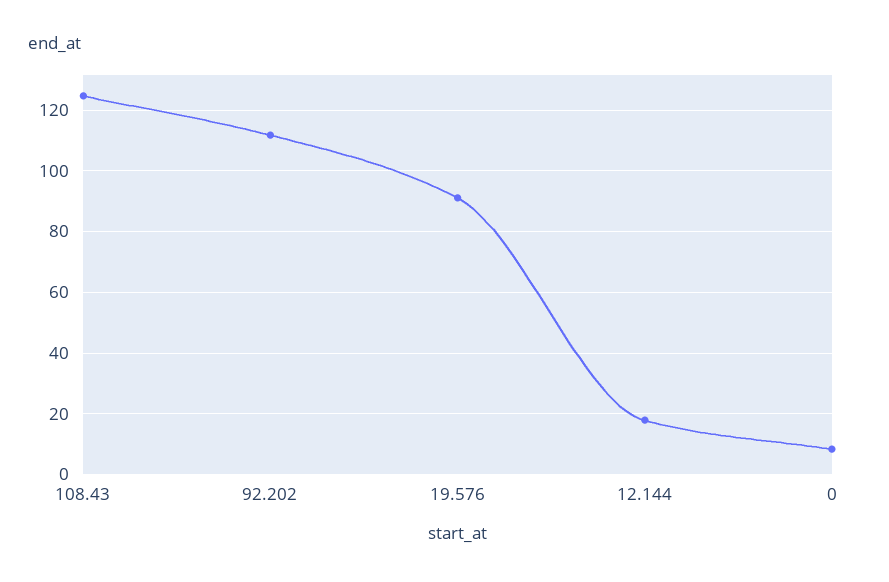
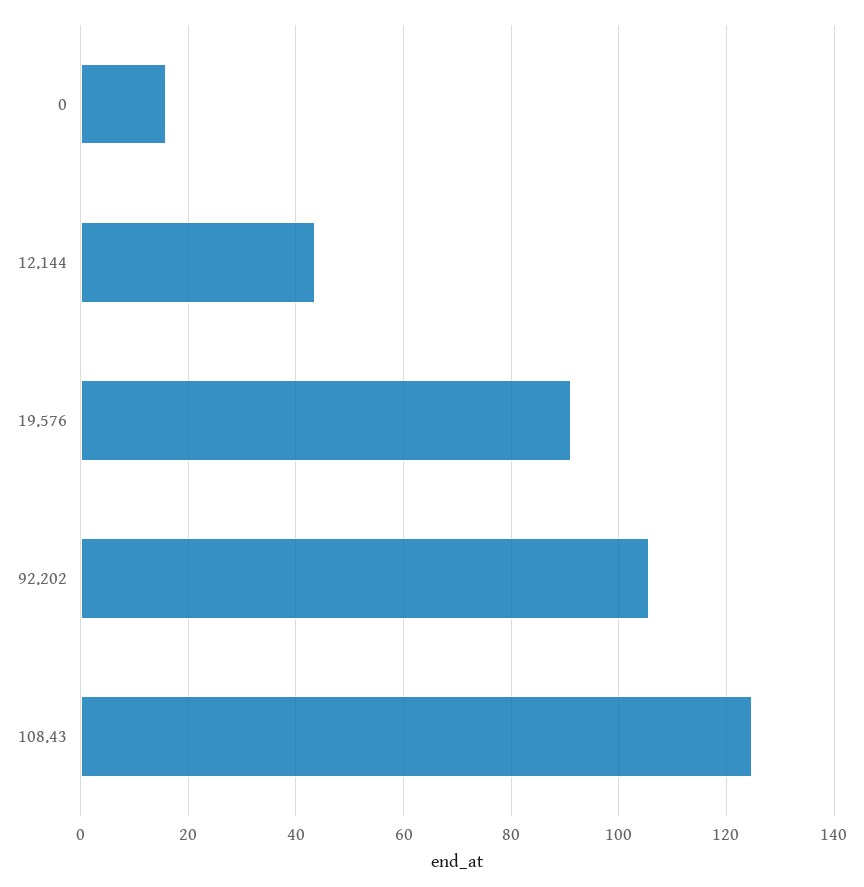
  {
    "108.43": 124,
-   "92.202": 112,
+   "92.202": 106,
    "19.576": 92,
-   "12.144": 18,
+   "12.144": 44,
-   "0": 8
+   "0": 16
  }

